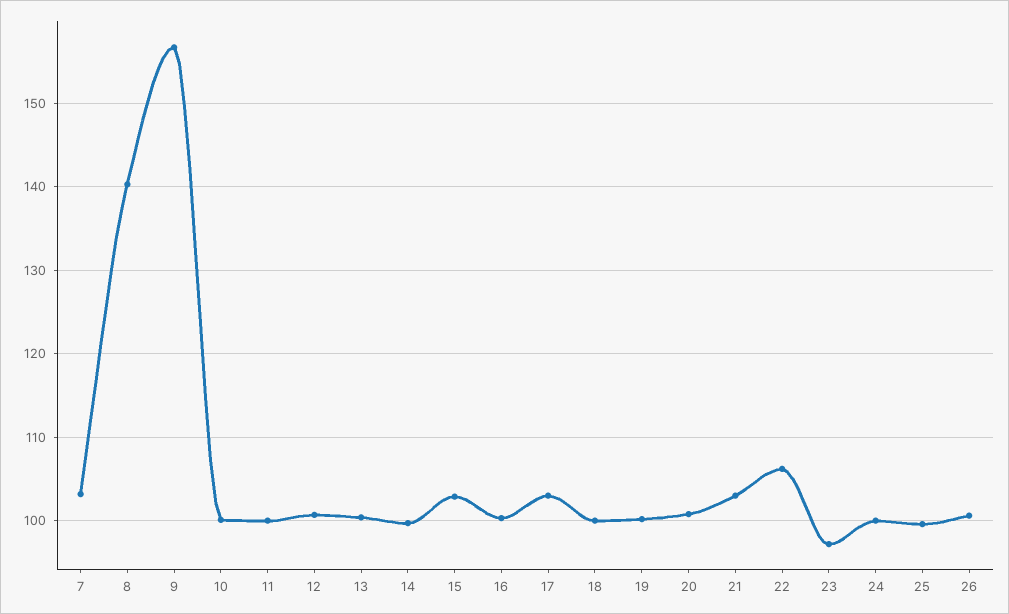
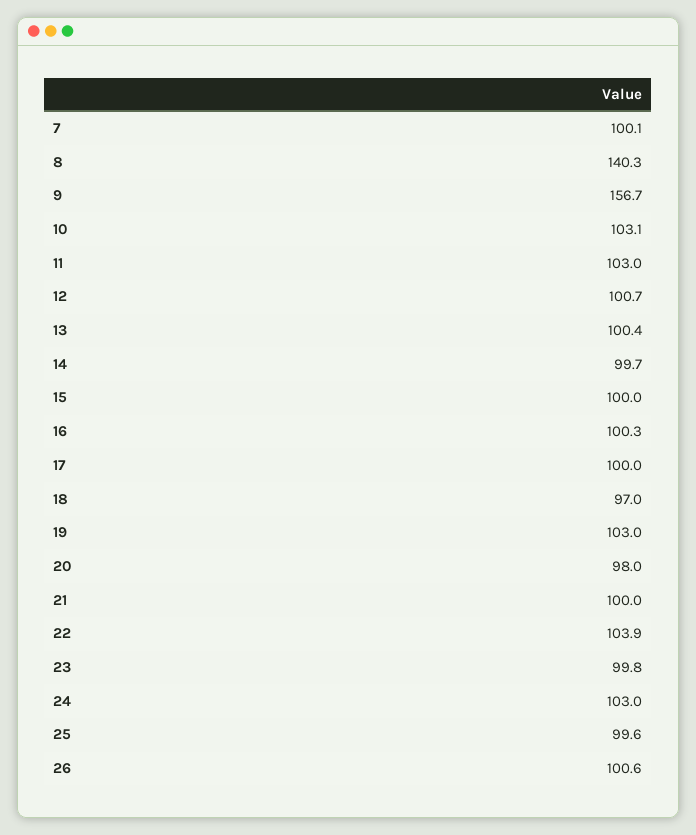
  {
-   "7": 103,
+   "7": 100.1,
    "8": 140.3,
    "9": 156.7,
-   "10": 100,
+   "10": 103.1,
-   "11": 100,
+   "11": 103,
    "12": 100.7,
    "13": 100.4,
    "14": 99.7,
-   "15": 103,
+   "15": 100,
    "16": 100.3,
-   "17": 103,
+   "17": 100,
-   "18": 100,
+   "18": 97,
-   "19": 100,
+   "19": 103,
-   "20": 101,
+   "20": 98,
-   "21": 103,
+   "21": 100,
-   "22": 106,
+   "22": 103.9,
-   "23": 97,
+   "23": 99.8,
-   "24": 100,
+   "24": 103,
    "25": 99.6,
    "26": 100.6
  }

